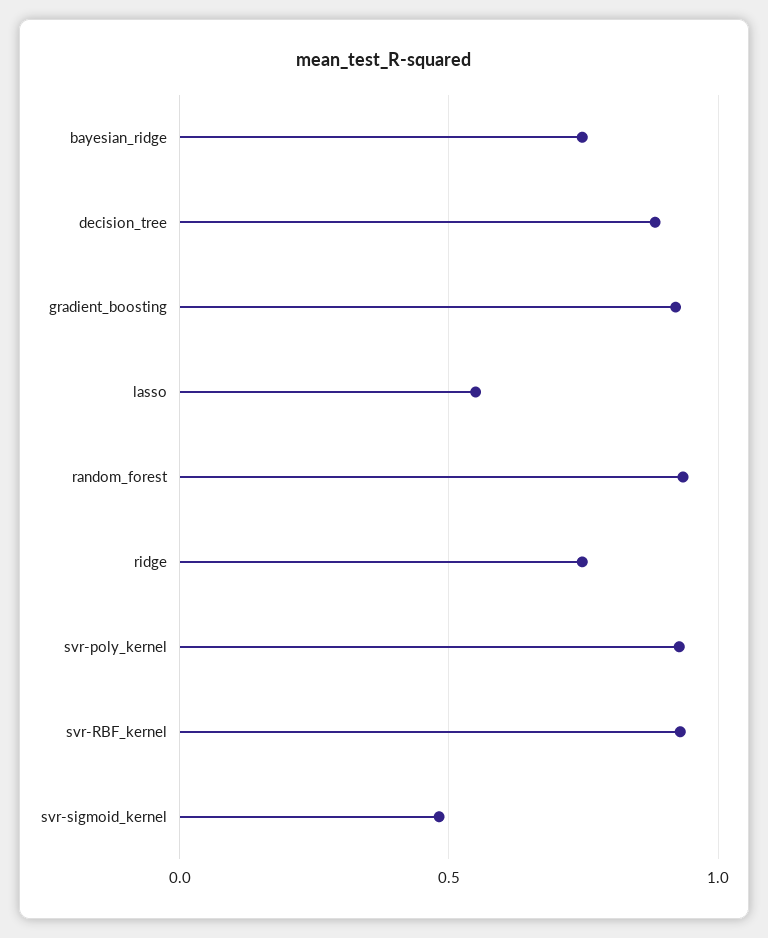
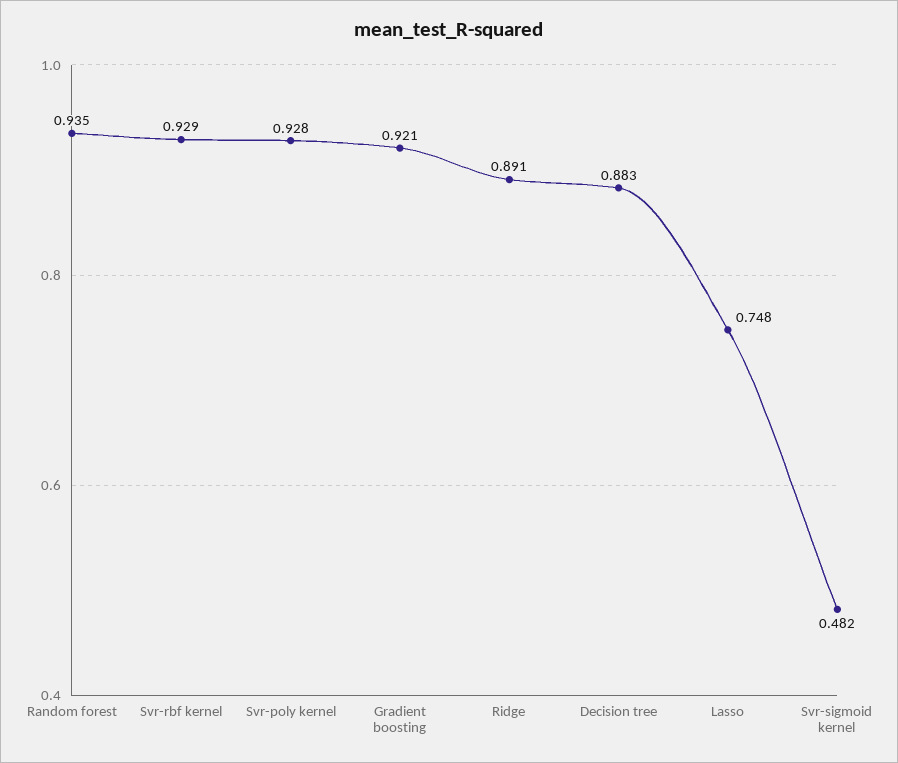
  {
-   "bayesian_ridge": 0.75,
    "decision_tree": 0.883,
    "gradient_boosting": 0.921,
-   "lasso": 0.55,
+   "lasso": 0.748,
    "random_forest": 0.935,
-   "ridge": 0.75,
+   "ridge": 0.891,
    "svr-poly_kernel": 0.928,
    "svr-RBF_kernel": 0.929,
    "svr-sigmoid_kernel": 0.482
  }

